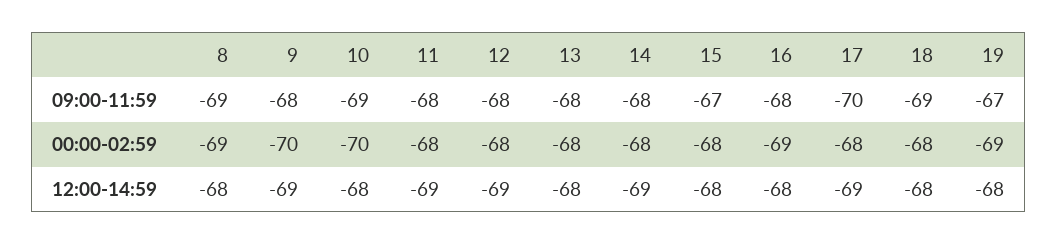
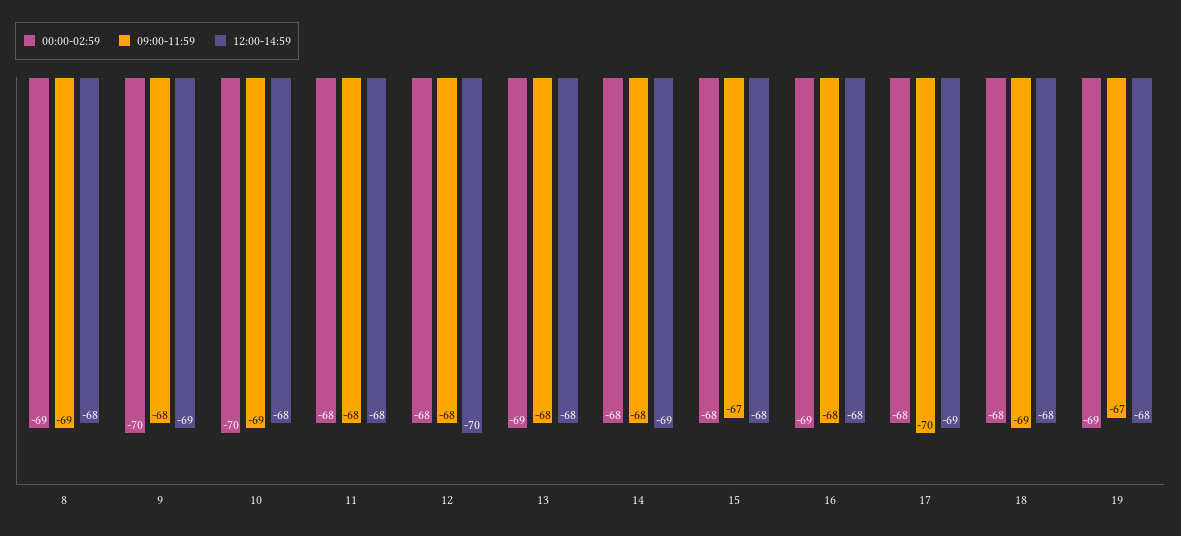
  {
    "09:00-11:59": {
      "8": -69,
      "9": -68,
      "10": -69,
      "11": -68,
      "12": -68,
      "13": -68,
      "14": -68,
      "15": -67,
      "16": -68,
      "17": -70,
      "18": -69,
      "19": -67
    },
    "00:00-02:59": {
      "8": -69,
      "9": -70,
      "10": -70,
      "11": -68,
      "12": -68,
-     "13": -68,
+     "13": -69,
      "14": -68,
      "15": -68,
      "16": -69,
      "17": -68,
      "18": -68,
      "19": -69
    },
    "12:00-14:59": {
      "8": -68,
      "9": -69,
      "10": -68,
-     "11": -69,
+     "11": -68,
-     "12": -69,
+     "12": -70,
      "13": -68,
      "14": -69,
      "15": -68,
      "16": -68,
      "17": -69,
      "18": -68,
      "19": -68
    }
  }

